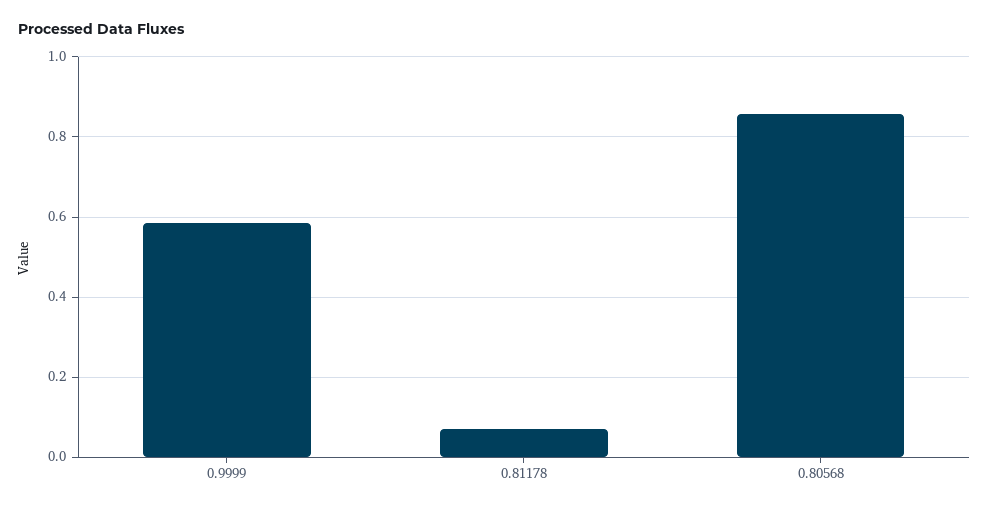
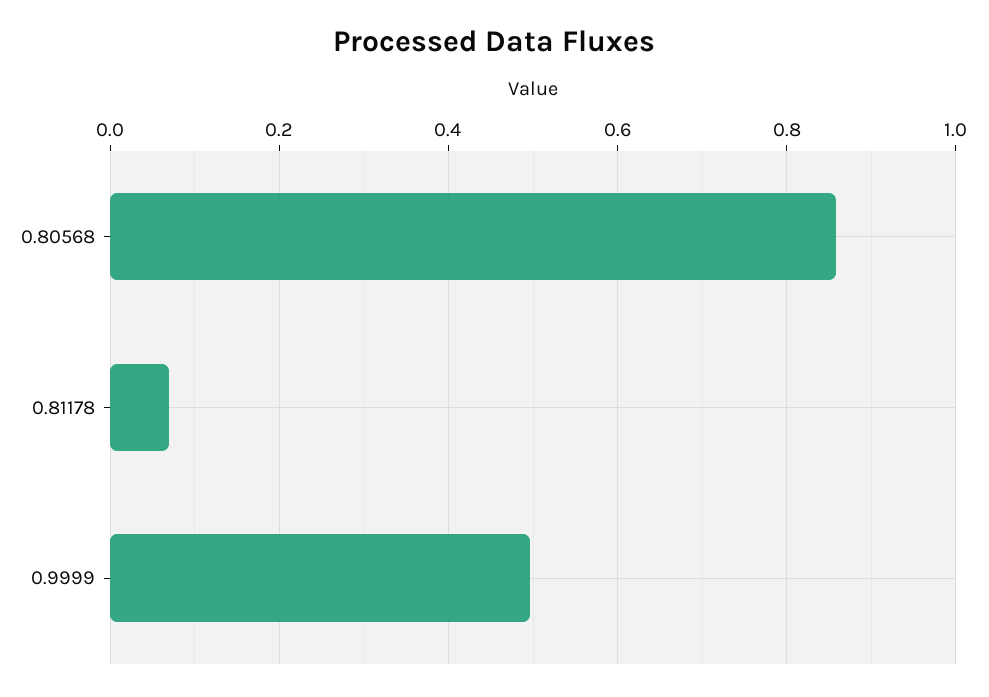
  {
-   "0.9999": 0.58,
+   "0.9999": 0.5,
    "0.81178": 0.06,
    "0.80568": 0.86
  }

